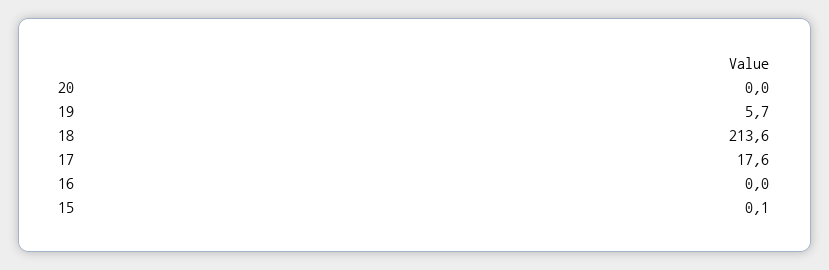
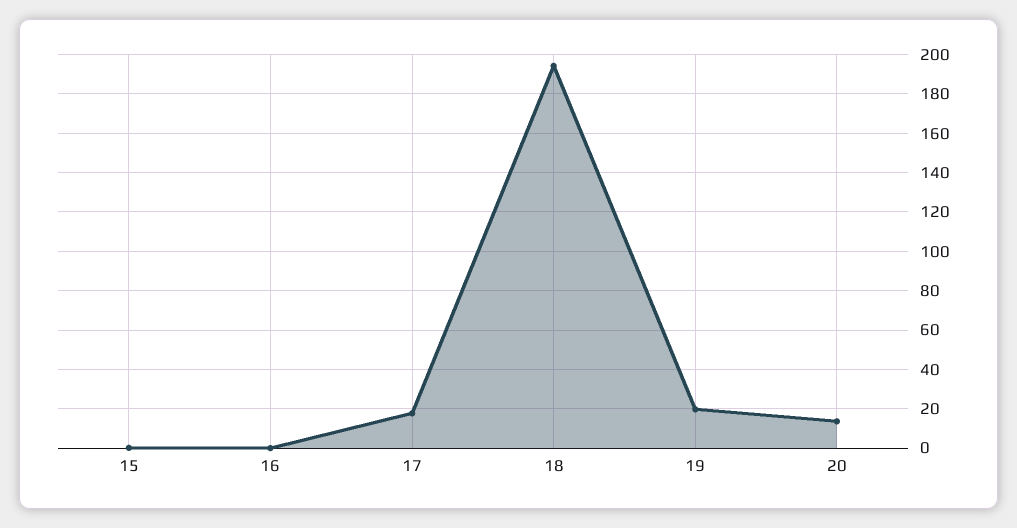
  {
-   "20": 0,
+   "20": 15,
-   "19": 5.7,
+   "19": 20,
-   "18": 213.6,
+   "18": 195,
    "17": 17.6,
    "16": 0,
    "15": 0.1
  }

